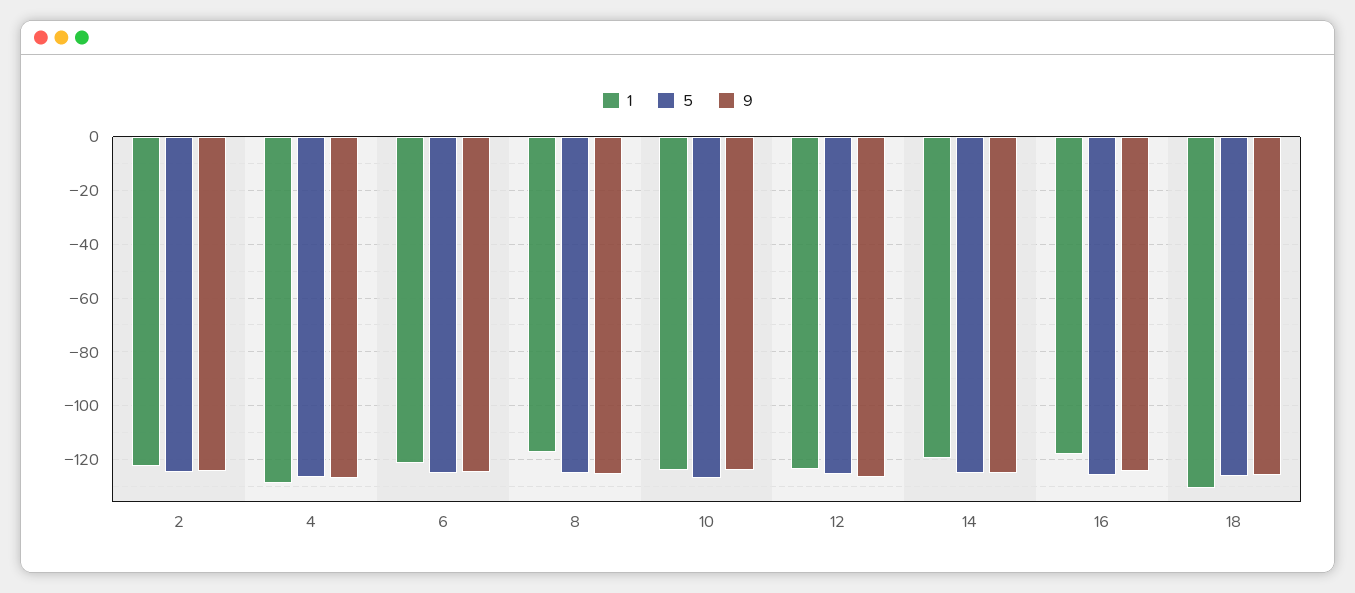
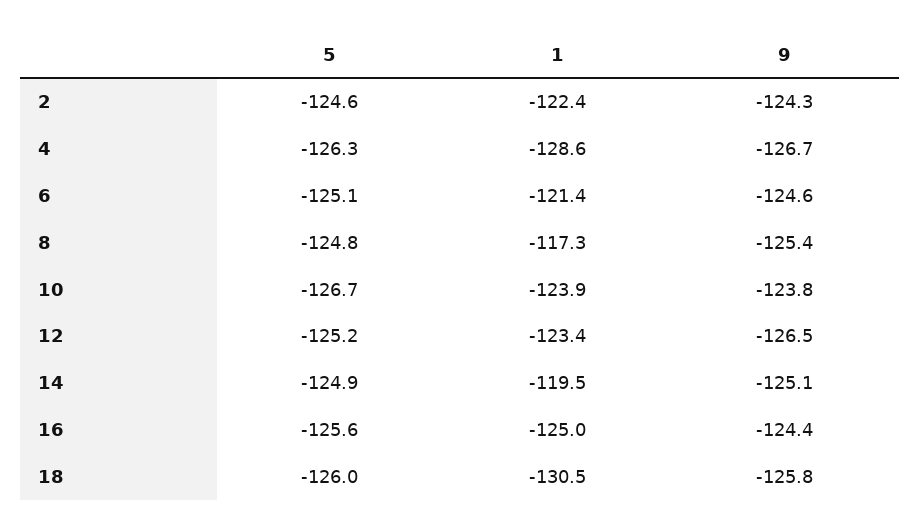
  {
    "1": {
      "2": -122.4,
      "4": -128.6,
      "6": -121.4,
      "8": -117.3,
      "10": -123.9,
      "12": -123.4,
      "14": -119.5,
-     "16": -117.5,
+     "16": -125,
      "18": -130.5
    },
    "5": {
      "2": -124.6,
      "4": -126.3,
      "6": -125.1,
      "8": -124.8,
      "10": -126.7,
      "12": -125.2,
      "14": -124.9,
      "16": -125.6,
      "18": -126
    },
    "9": {
      "2": -124.3,
      "4": -126.7,
      "6": -124.6,
      "8": -125.4,
      "10": -123.8,
      "12": -126.5,
      "14": -125.1,
      "16": -124.4,
      "18": -125.8
    }
  }

